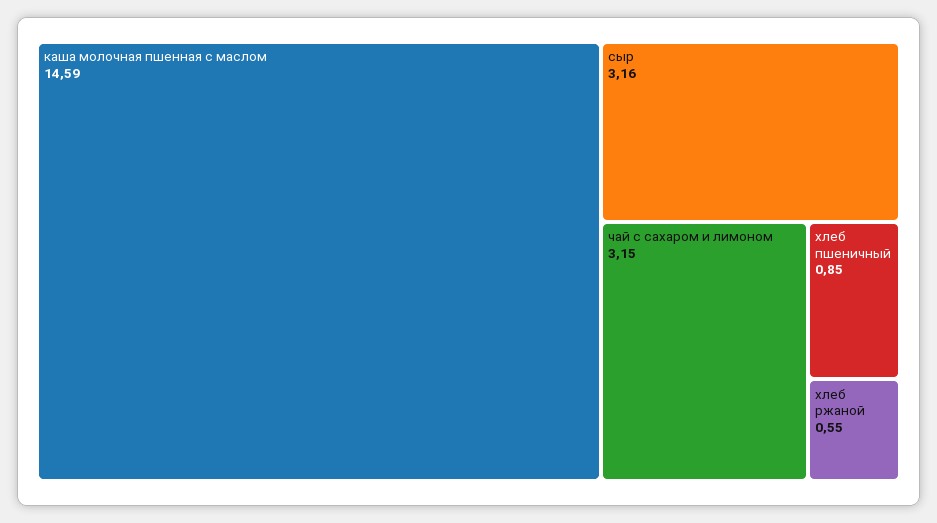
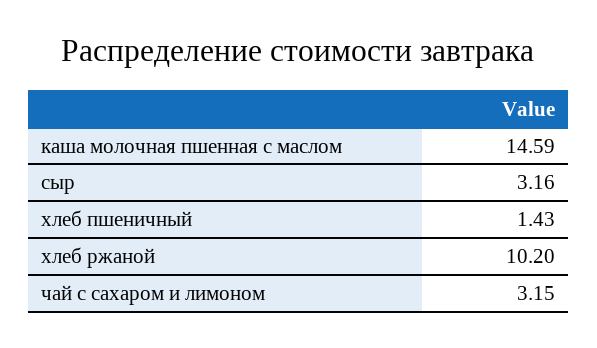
  {
    "каша молочная пшенная с маслом": 14.59,
    "сыр": 3.16,
    "чай с сахаром и лимоном": 3.15,
-   "хлеб пшеничный": 0.85,
+   "хлеб пшеничный": 1.43,
-   "хлеб ржаной": 0.55
+   "хлеб ржаной": 10.2
  }

